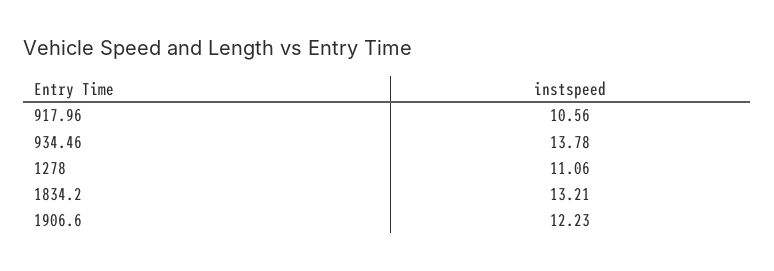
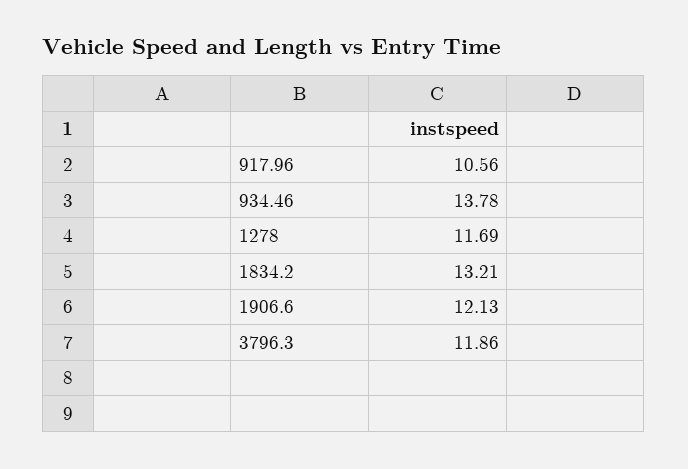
  {
    "917.96": 10.56,
    "934.46": 13.78,
-   "1278": 11.06,
+   "1278": 11.69,
    "1834.2": 13.21,
-   "1906.6": 12.23
+   "1906.6": 12.13,
+   "3796.3": 11.86
  }

